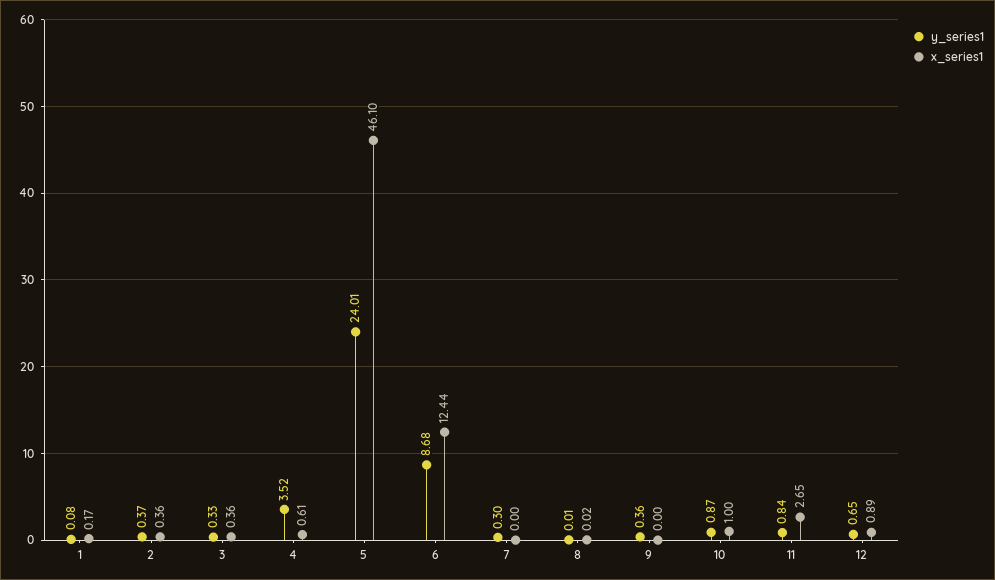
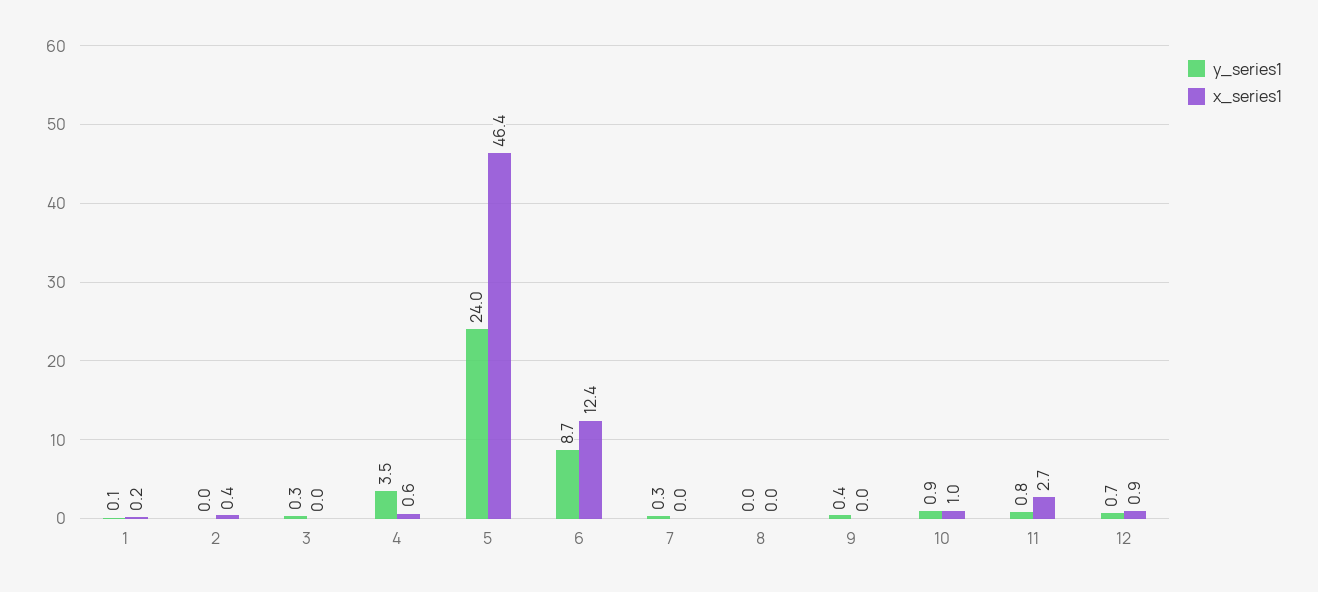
  {
    "y_series1": {
      "1": 0.08,
-     "2": 0.37,
+     "2": 0,
      "3": 0.33,
      "4": 3.52,
      "5": 24.01,
      "6": 8.68,
      "7": 0.3,
      "8": 0.01,
      "9": 0.36,
      "10": 0.87,
      "11": 0.84,
      "12": 0.65
    },
    "x_series1": {
      "1": 0.17,
      "2": 0.36,
-     "3": 0.36,
+     "3": 0,
      "4": 0.61,
-     "5": 46.1,
+     "5": 46.4,
      "6": 12.44,
      "7": 0,
      "8": 0.02,
      "9": 0,
      "10": 1,
      "11": 2.65,
      "12": 0.89
    }
  }

